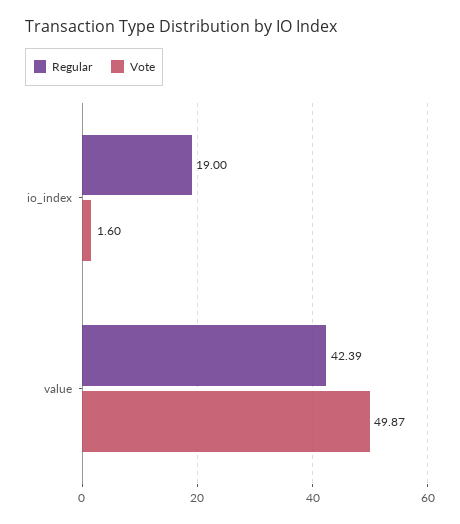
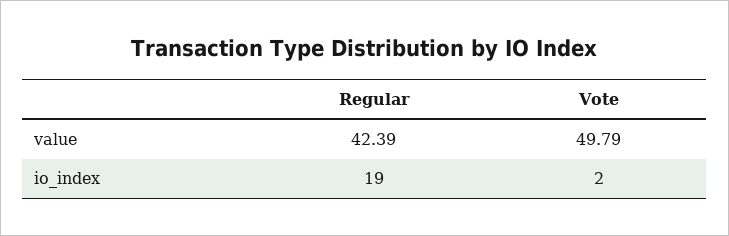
  {
    "Regular": {
      "io_index": 19,
      "value": 42.39
    },
    "Vote": {
-     "io_index": 1.6,
+     "io_index": 2,
-     "value": 49.87
+     "value": 49.79
    }
  }

